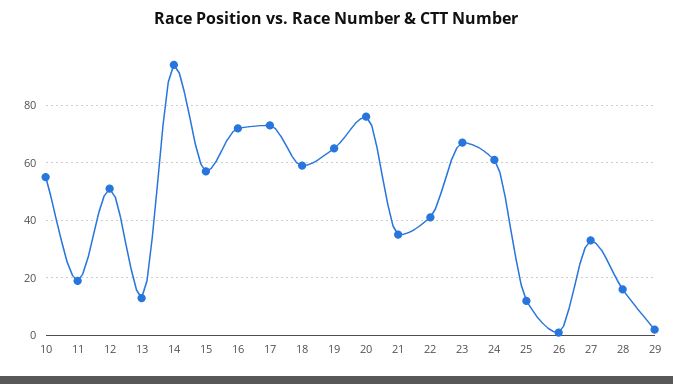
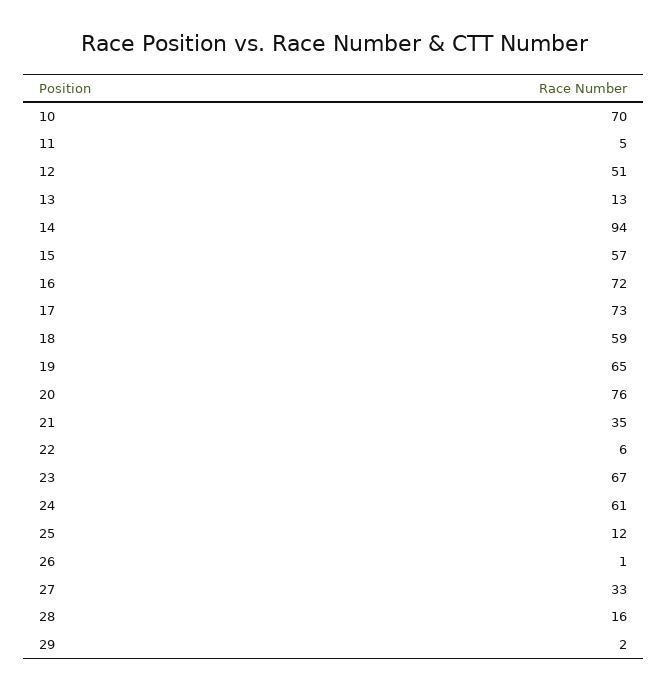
  {
-   "10": 55,
+   "10": 70,
-   "11": 20,
+   "11": 5,
    "12": 51,
    "13": 13,
    "14": 94,
    "15": 57,
    "16": 72,
    "17": 73,
    "18": 59,
    "19": 65,
    "20": 76,
    "21": 35,
-   "22": 40,
+   "22": 6,
    "23": 67,
    "24": 61,
    "25": 12,
    "26": 1,
    "27": 33,
    "28": 16,
    "29": 2
  }

